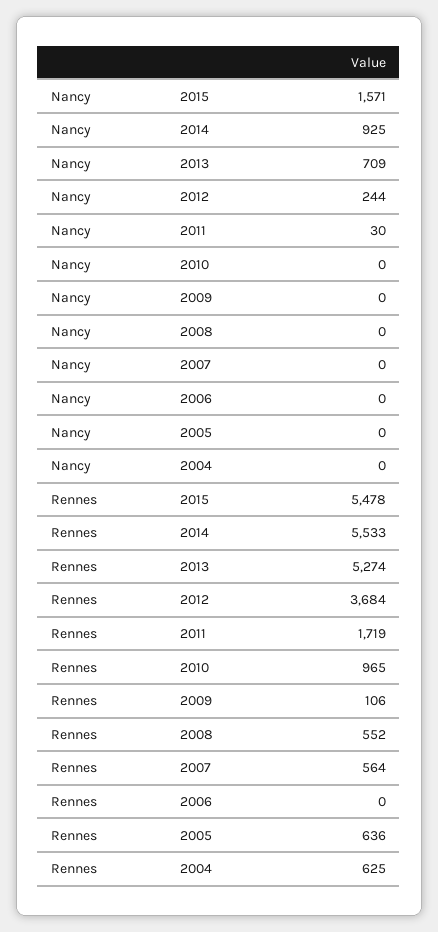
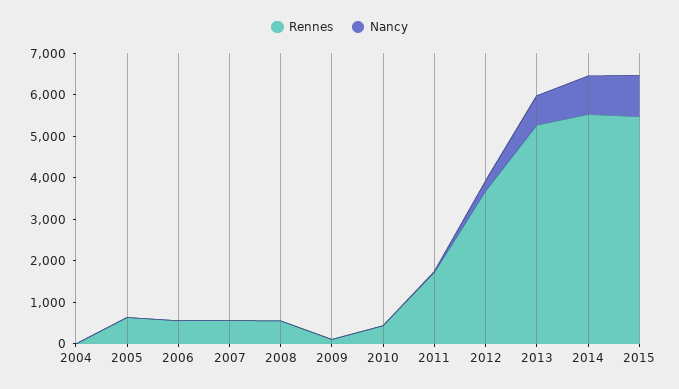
  {
    "Nancy": {
-     "2015": 1571,
+     "2015": 1000,
      "2014": 925,
      "2013": 709,
      "2012": 244,
      "2011": 30,
      "2010": 0,
      "2009": 0,
      "2008": 0,
      "2007": 0,
      "2006": 0,
      "2005": 0,
      "2004": 0
    },
    "Rennes": {
      "2015": 5478,
      "2014": 5533,
      "2013": 5274,
      "2012": 3684,
      "2011": 1719,
-     "2010": 965,
+     "2010": 400,
      "2009": 106,
      "2008": 552,
      "2007": 564,
-     "2006": 0,
+     "2006": 600,
      "2005": 636,
-     "2004": 625
+     "2004": 0
    }
  }

